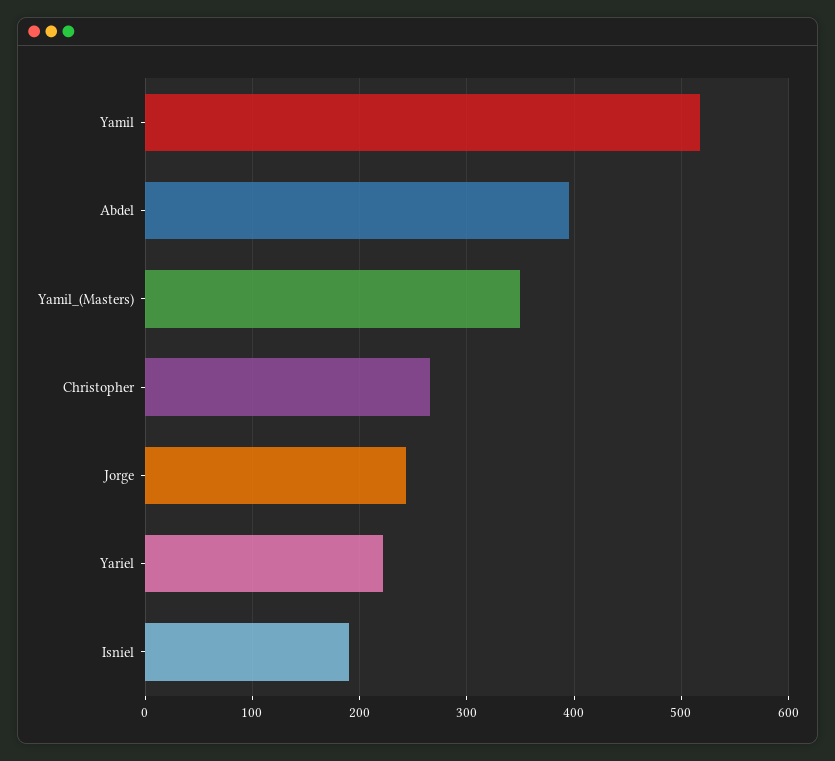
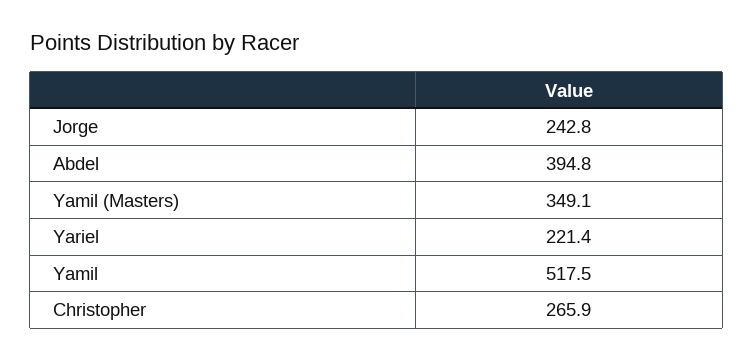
  {
    "Yamil": 517.5,
    "Abdel": 394.8,
    "Yamil_(Masters)": 349.1,
    "Christopher": 265.9,
    "Jorge": 242.8,
-   "Yariel": 221.4,
+   "Yariel": 221.4
-   "Isniel": 190
  }

